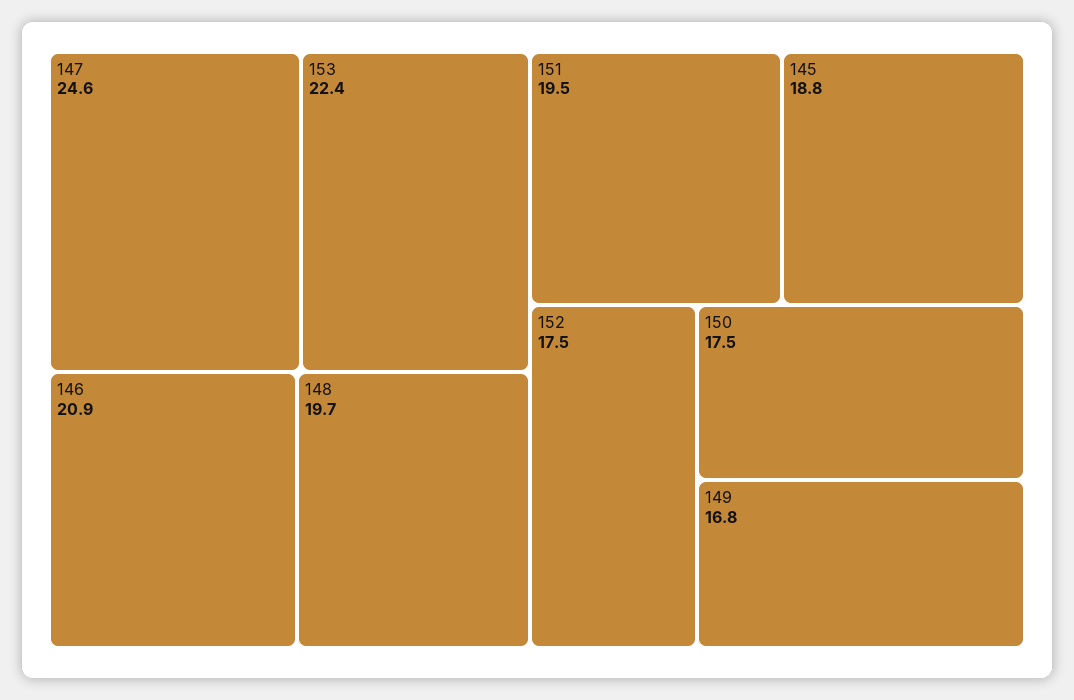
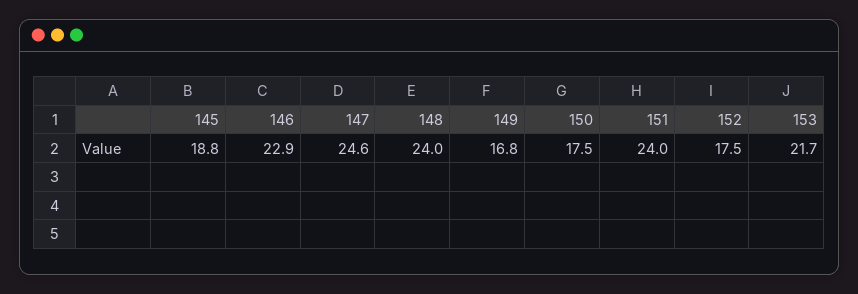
  {
    "147": 24.6,
-   "153": 22.4,
+   "153": 21.7,
-   "146": 20.9,
+   "146": 22.9,
-   "148": 19.7,
+   "148": 24,
-   "151": 19.5,
+   "151": 24,
    "145": 18.8,
    "152": 17.5,
    "150": 17.5,
    "149": 16.8
  }

